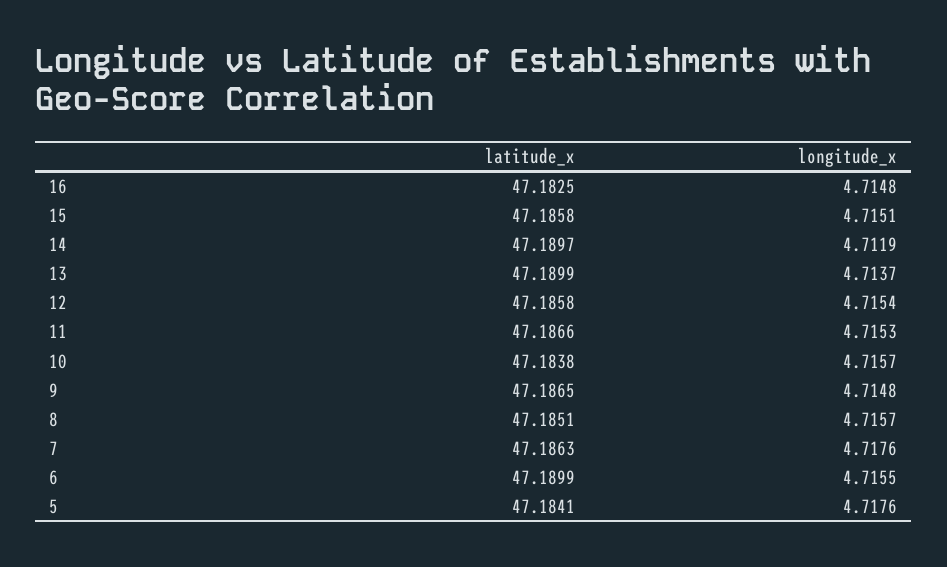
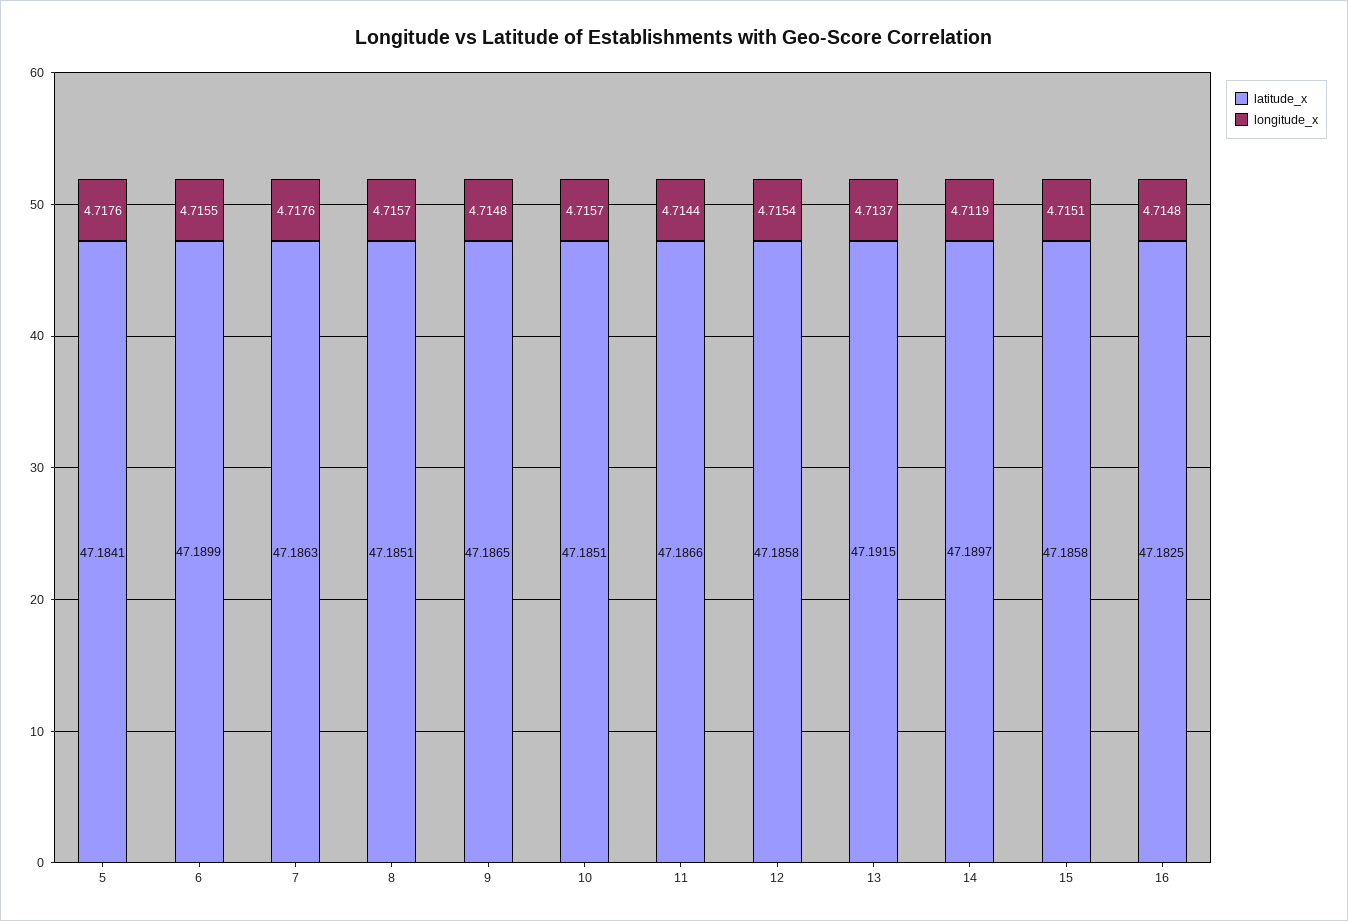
  {
    "latitude_x": {
      "16": 47.1825,
      "15": 47.1858,
      "14": 47.1897,
-     "13": 47.1899,
+     "13": 47.1915,
      "12": 47.1858,
      "11": 47.1866,
-     "10": 47.1838,
+     "10": 47.1851,
      "9": 47.1865,
      "8": 47.1851,
      "7": 47.1863,
      "6": 47.1899,
      "5": 47.1841
    },
    "longitude_x": {
      "16": 4.7148,
      "15": 4.7151,
      "14": 4.7119,
      "13": 4.7137,
      "12": 4.7154,
-     "11": 4.7153,
+     "11": 4.7144,
      "10": 4.7157,
      "9": 4.7148,
      "8": 4.7157,
      "7": 4.7176,
      "6": 4.7155,
      "5": 4.7176
    }
  }

